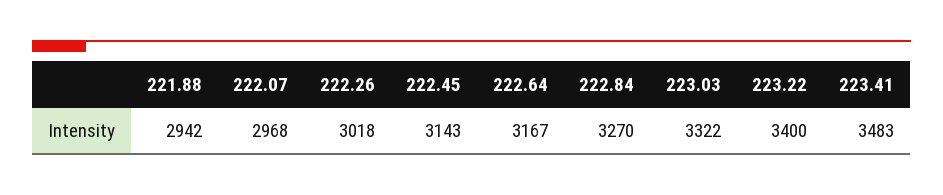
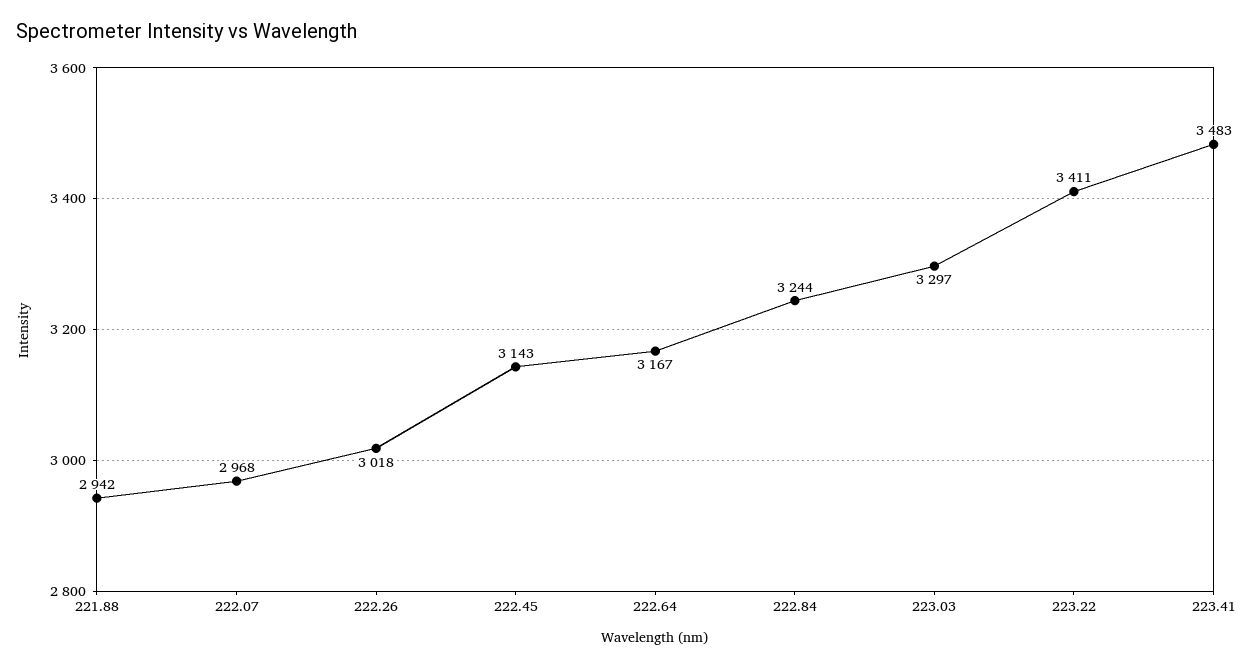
  {
    "221.88": 2942,
    "222.07": 2968,
    "222.26": 3018,
    "222.45": 3143,
    "222.64": 3167,
-   "222.84": 3270,
+   "222.84": 3244,
-   "223.03": 3322,
+   "223.03": 3297,
-   "223.22": 3400,
+   "223.22": 3411,
    "223.41": 3483
  }

